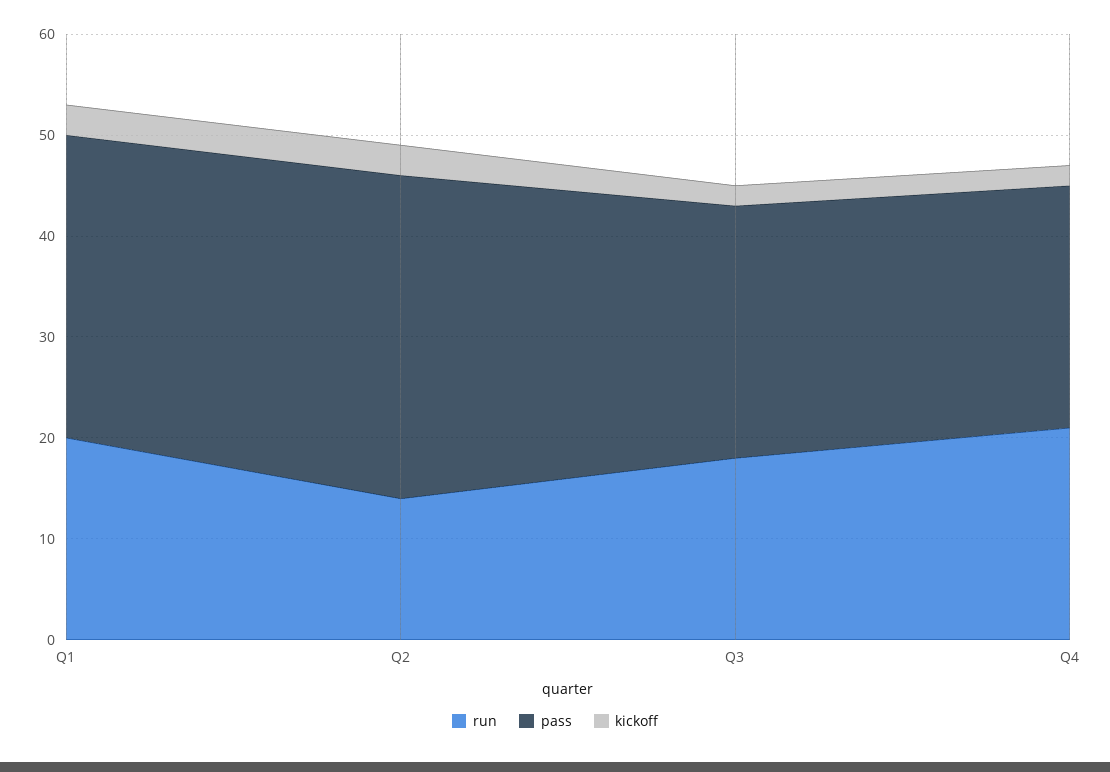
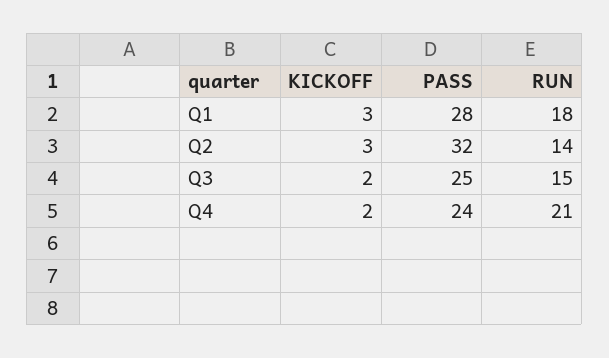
  {
    "run": {
-     "Q1": 20,
+     "Q1": 18,
      "Q2": 14,
-     "Q3": 18,
+     "Q3": 15,
      "Q4": 21
    },
    "pass": {
-     "Q1": 30,
+     "Q1": 28,
      "Q2": 32,
      "Q3": 25,
      "Q4": 24
    },
    "kickoff": {
      "Q1": 3,
      "Q2": 3,
      "Q3": 2,
      "Q4": 2
    }
  }

